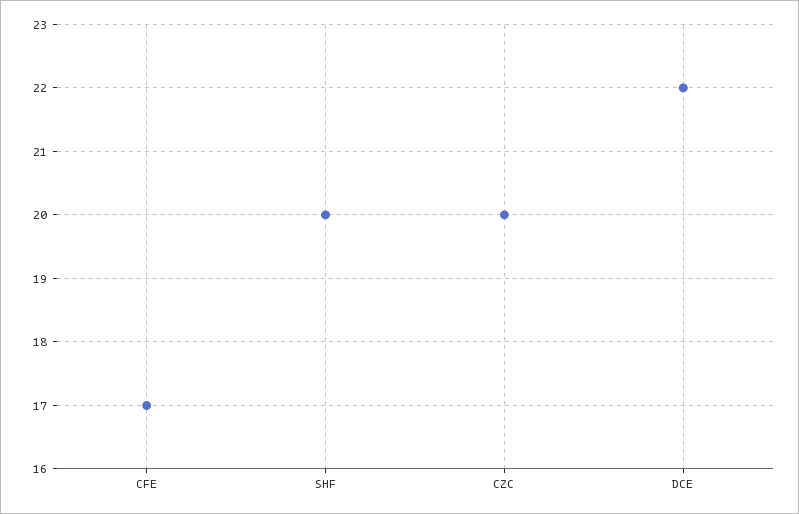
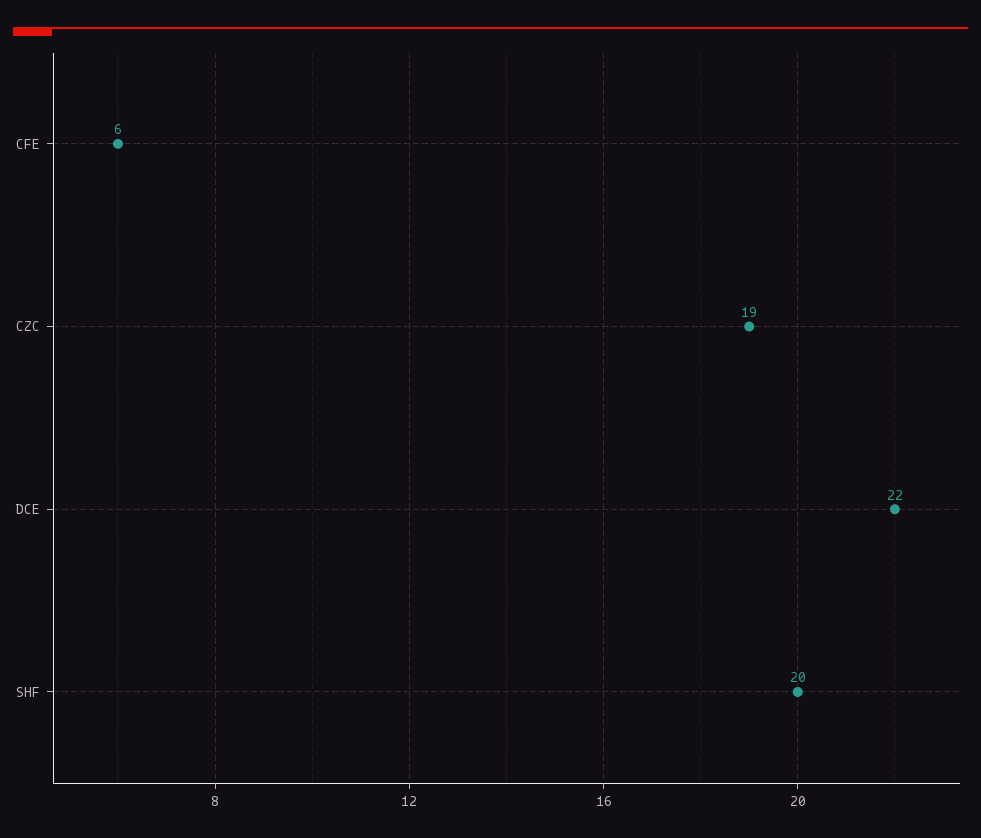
  {
-   "CFE": 17,
+   "CFE": 6,
    "SHF": 20,
-   "CZC": 20,
+   "CZC": 19,
    "DCE": 22
  }

